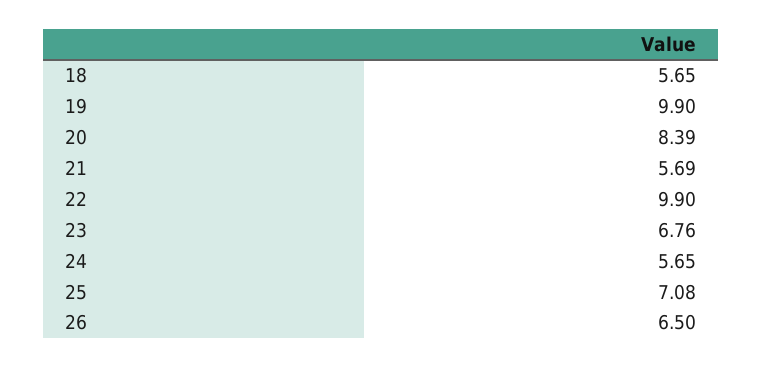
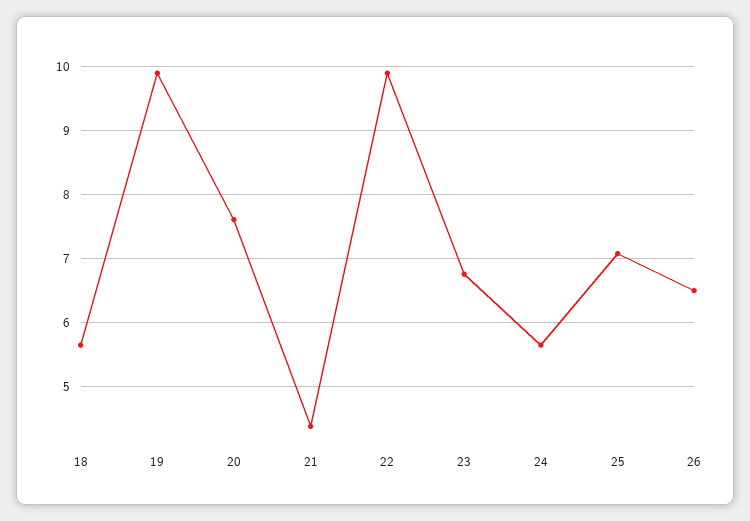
  {
    "18": 5.65,
    "19": 9.9,
-   "20": 8.39,
+   "20": 7.6,
-   "21": 5.69,
+   "21": 4.4,
    "22": 9.9,
    "23": 6.76,
    "24": 5.65,
    "25": 7.08,
    "26": 6.5
  }

